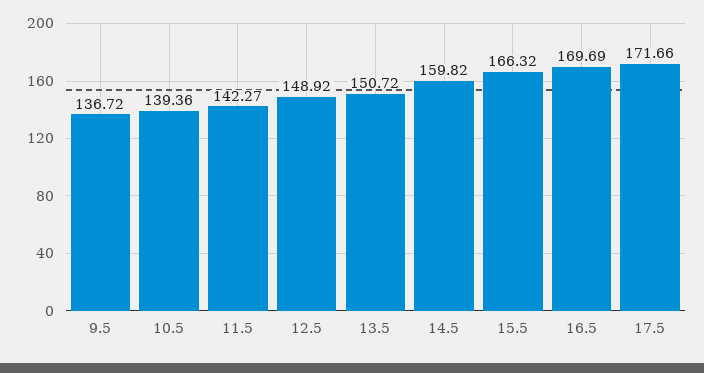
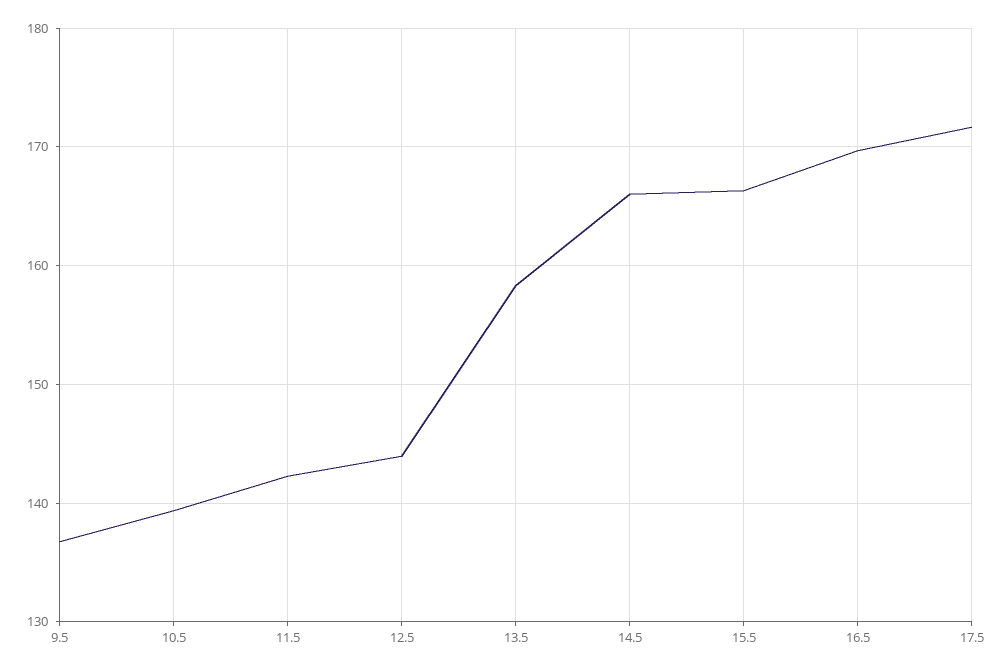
  {
    "9.5": 136.72,
    "10.5": 139.36,
    "11.5": 142.27,
-   "12.5": 148.92,
+   "12.5": 144,
-   "13.5": 150.72,
+   "13.5": 158,
-   "14.5": 159.82,
+   "14.5": 166,
    "15.5": 166.32,
    "16.5": 169.69,
    "17.5": 171.66
  }

